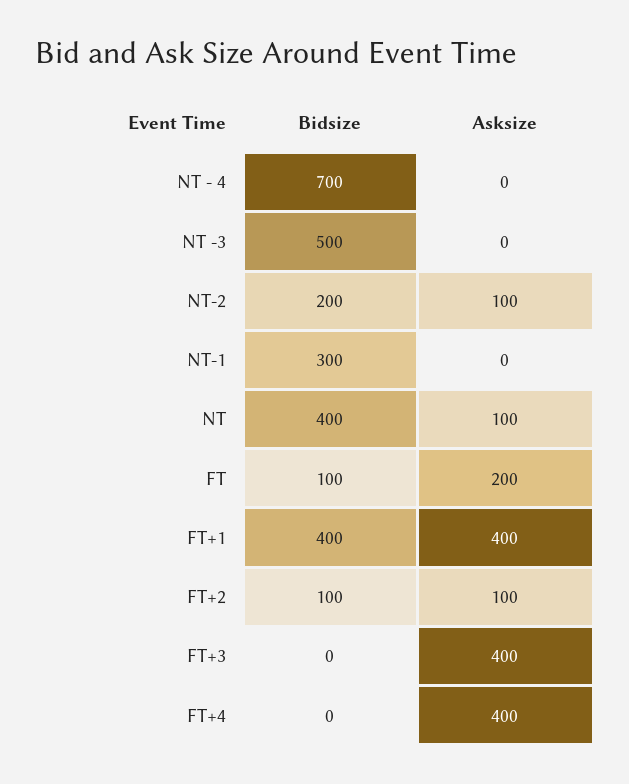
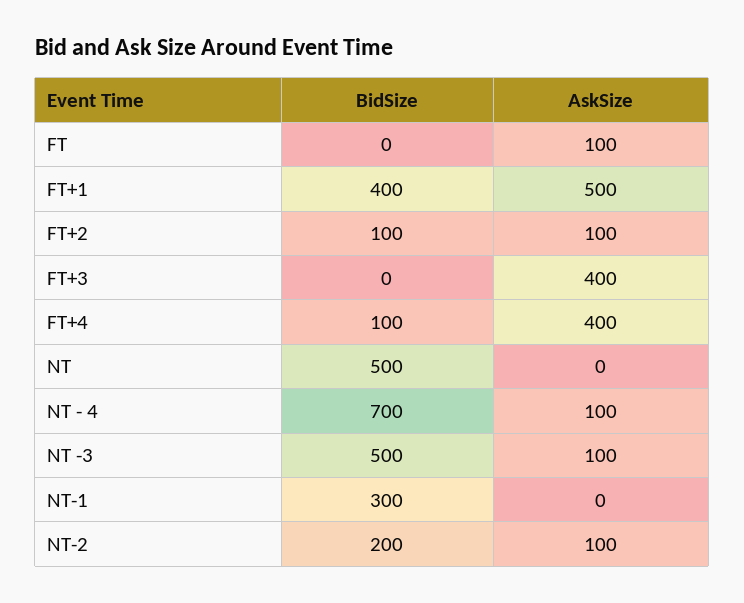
  {
    "Bidsize": {
      "NT - 4": 700,
      "NT -3": 500,
      "NT-2": 200,
      "NT-1": 300,
-     "NT": 400,
+     "NT": 500,
-     "FT": 100,
+     "FT": 0,
      "FT+1": 400,
      "FT+2": 100,
      "FT+3": 0,
-     "FT+4": 0
+     "FT+4": 100
    },
    "Asksize": {
-     "NT - 4": 0,
+     "NT - 4": 100,
-     "NT -3": 0,
+     "NT -3": 100,
      "NT-2": 100,
      "NT-1": 0,
-     "NT": 100,
+     "NT": 0,
-     "FT": 200,
+     "FT": 100,
-     "FT+1": 400,
+     "FT+1": 500,
      "FT+2": 100,
      "FT+3": 400,
      "FT+4": 400
    }
  }

